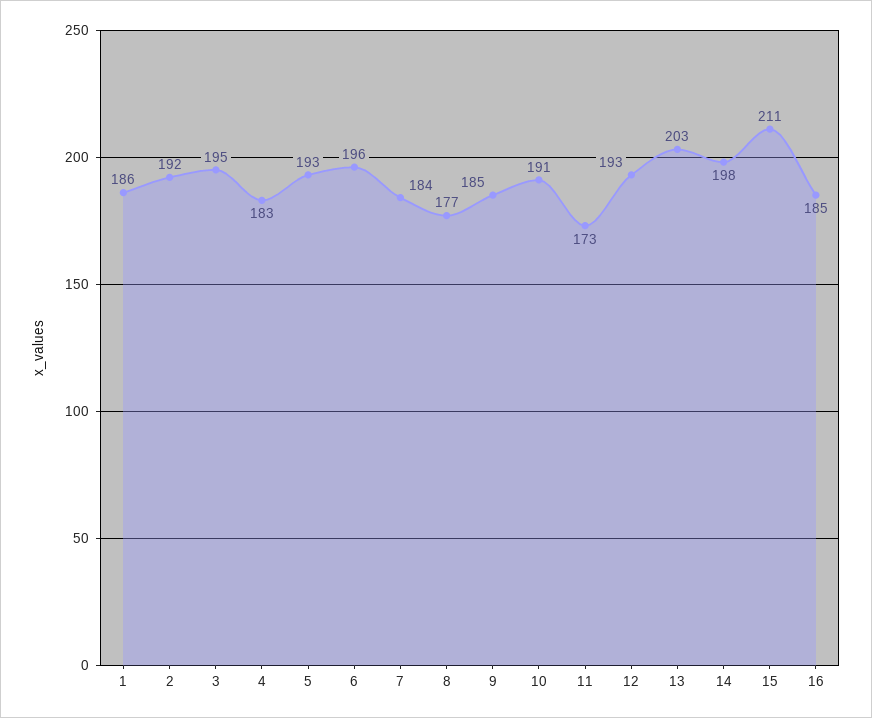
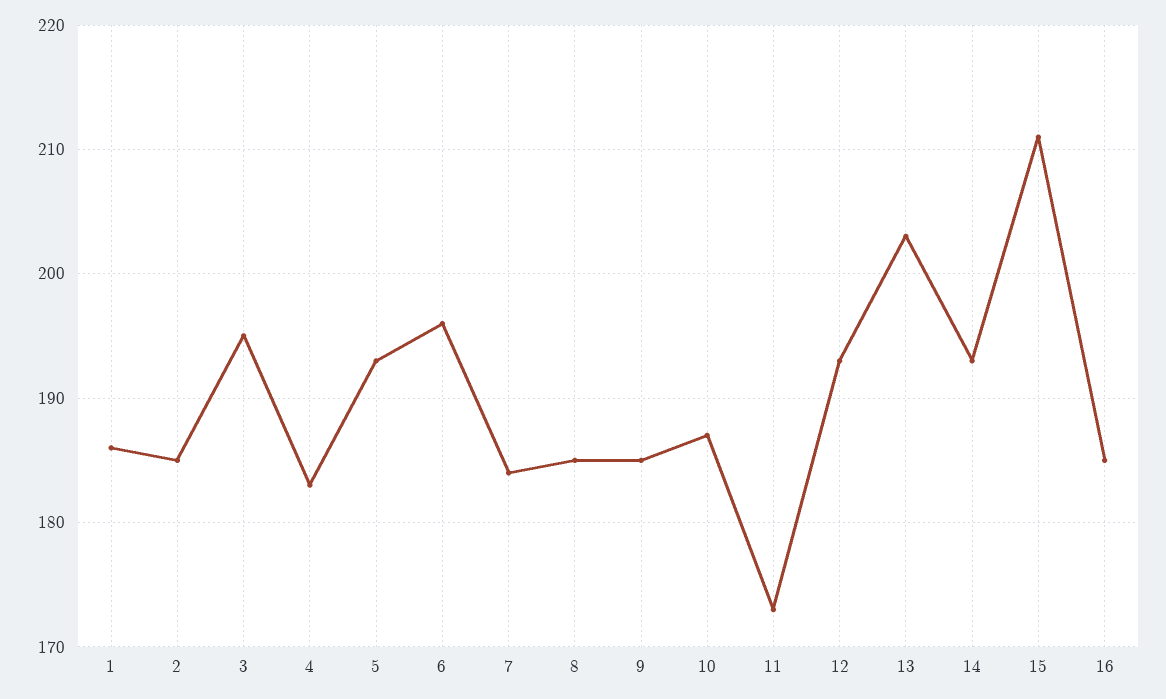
  {
    "1": 186,
-   "2": 192,
+   "2": 185,
    "3": 195,
    "4": 183,
    "5": 193,
    "6": 196,
    "7": 184,
-   "8": 177,
+   "8": 185,
    "9": 185,
-   "10": 191,
+   "10": 187,
    "11": 173,
    "12": 193,
    "13": 203,
-   "14": 198,
+   "14": 193,
    "15": 211,
    "16": 185
  }

